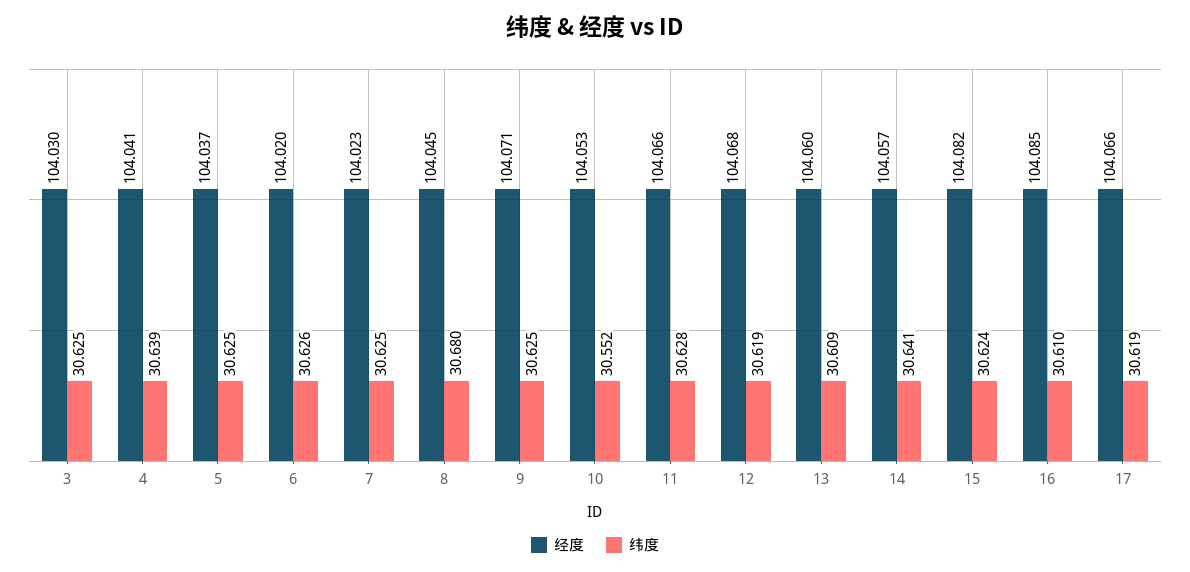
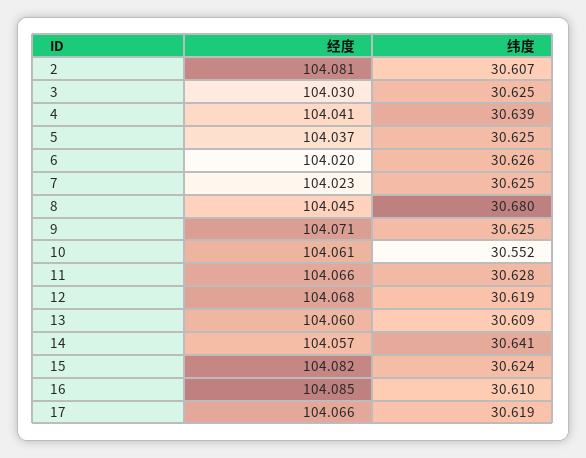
  {
    "经度": {
      "3": 104.03,
      "4": 104.041,
      "5": 104.037,
      "6": 104.02,
      "7": 104.023,
      "8": 104.045,
      "9": 104.071,
-     "10": 104.053,
+     "10": 104.061,
      "11": 104.066,
      "12": 104.068,
      "13": 104.06,
      "14": 104.057,
      "15": 104.082,
      "16": 104.085,
-     "17": 104.066
+     "17": 104.066,
+     "2": 104.081
    },
    "纬度": {
      "3": 30.625,
      "4": 30.639,
      "5": 30.625,
      "6": 30.626,
      "7": 30.625,
      "8": 30.68,
      "9": 30.625,
      "10": 30.552,
      "11": 30.628,
      "12": 30.619,
      "13": 30.609,
      "14": 30.641,
      "15": 30.624,
      "16": 30.61,
-     "17": 30.619
+     "17": 30.619,
+     "2": 30.607
    }
  }

